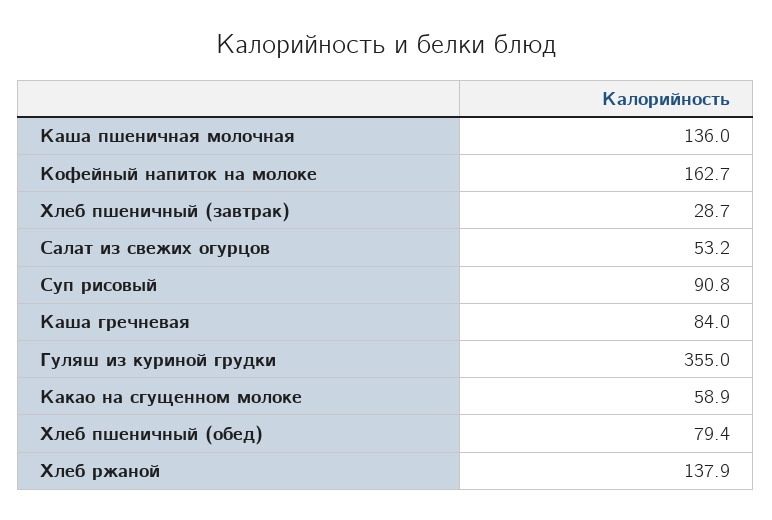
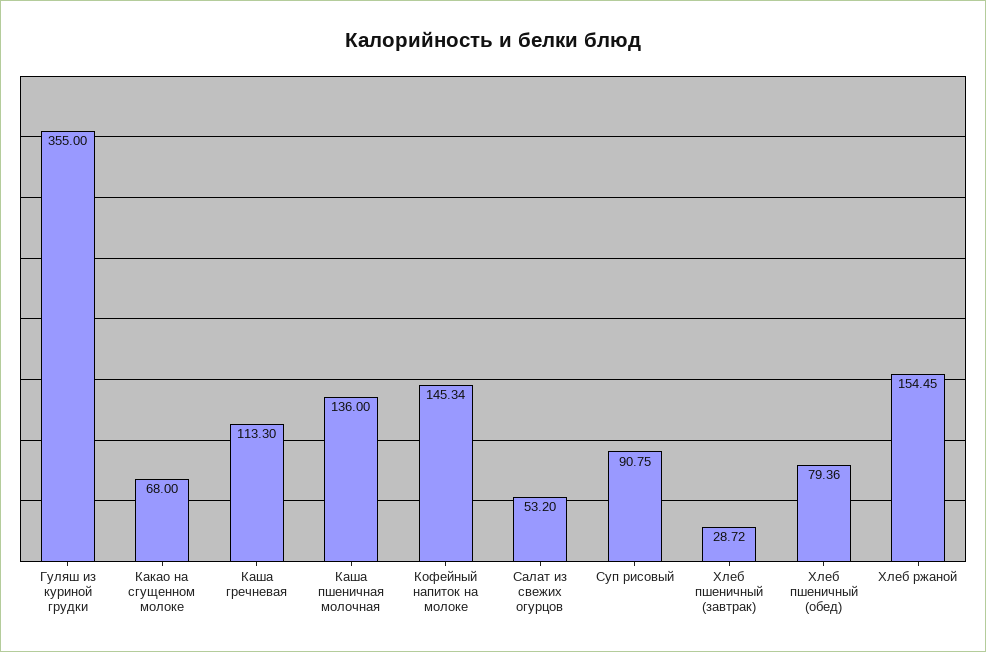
  {
    "Каша пшеничная молочная": 136,
-   "Кофейный напиток на молоке": 162.7,
+   "Кофейный напиток на молоке": 145.34,
    "Хлеб пшеничный (завтрак)": 28.72,
    "Салат из свежих огурцов": 53.2,
    "Суп рисовый": 90.75,
-   "Каша гречневая": 84,
+   "Каша гречневая": 113.3,
    "Гуляш из куриной грудки": 355,
-   "Какао на сгущенном молоке": 58.9,
+   "Какао на сгущенном молоке": 68,
    "Хлеб пшеничный (обед)": 79.36,
-   "Хлеб ржаной": 137.9
+   "Хлеб ржаной": 154.45
  }

